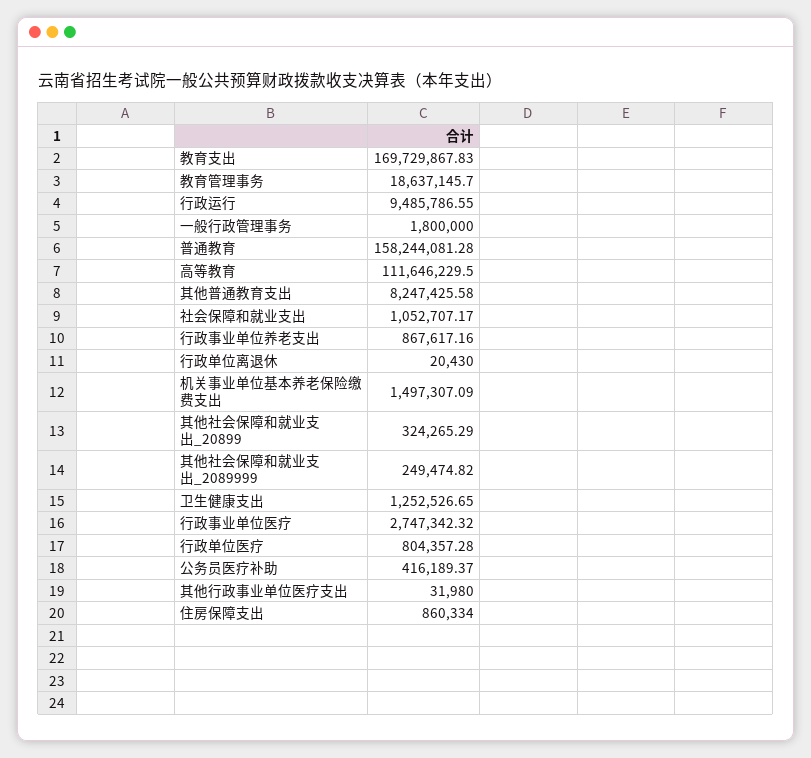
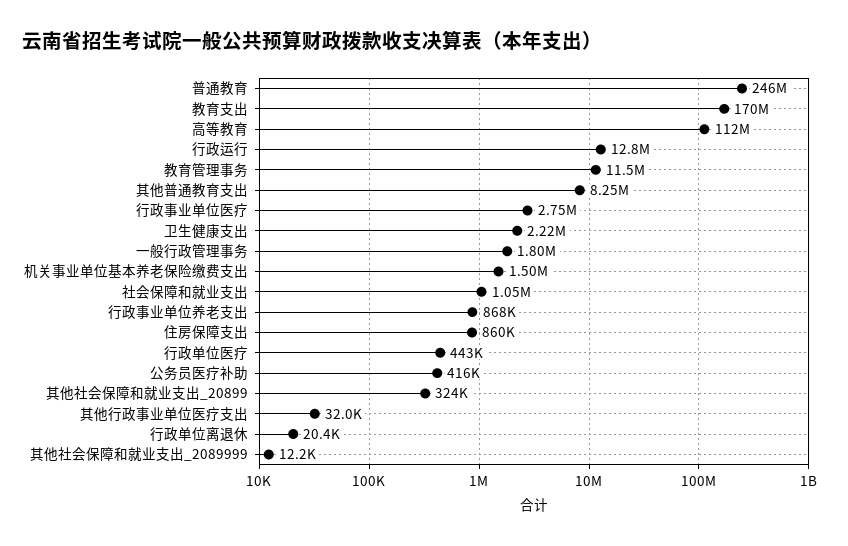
  {
    "教育支出": 169729867.83,
-   "教育管理事务": 18637145.7,
+   "教育管理事务": 11500000,
-   "行政运行": 9485786.55,
+   "行政运行": 12800000,
    "一般行政管理事务": 1800000,
-   "普通教育": 158244081.28,
+   "普通教育": 246000000,
    "高等教育": 111646229.5,
    "其他普通教育支出": 8247425.58,
    "社会保障和就业支出": 1052707.17,
    "行政事业单位养老支出": 867617.16,
    "行政单位离退休": 20430,
    "机关事业单位基本养老保险缴费支出": 1497307.09,
    "其他社会保障和就业支出_20899": 324265.29,
-   "其他社会保障和就业支出_2089999": 249474.82,
+   "其他社会保障和就业支出_2089999": 12200,
-   "卫生健康支出": 1252526.65,
+   "卫生健康支出": 2220000,
    "行政事业单位医疗": 2747342.32,
-   "行政单位医疗": 804357.28,
+   "行政单位医疗": 443000,
    "公务员医疗补助": 416189.37,
    "其他行政事业单位医疗支出": 31980,
    "住房保障支出": 860334
  }

